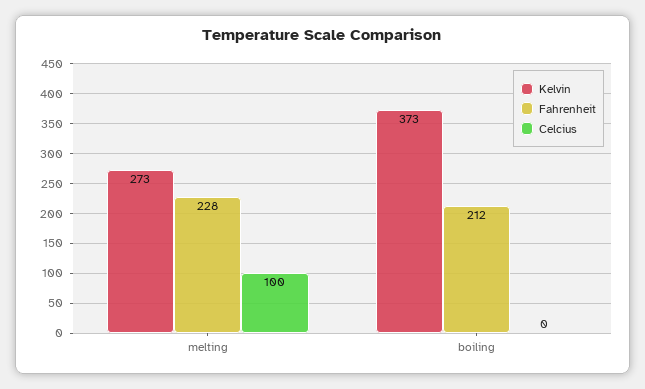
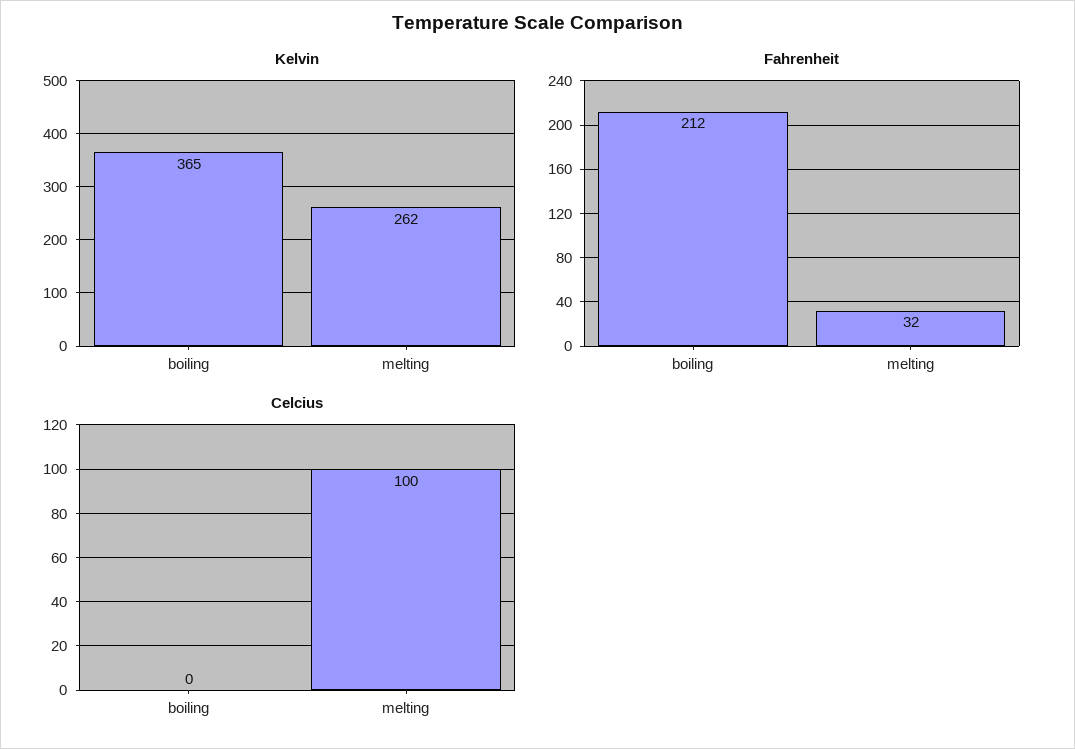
  {
    "Kelvin": {
-     "melting": 273,
+     "melting": 262,
-     "boiling": 373
+     "boiling": 365
    },
    "Fahrenheit": {
-     "melting": 228,
+     "melting": 32,
      "boiling": 212
    },
    "Celcius": {
      "melting": 100,
      "boiling": 0
    }
  }

